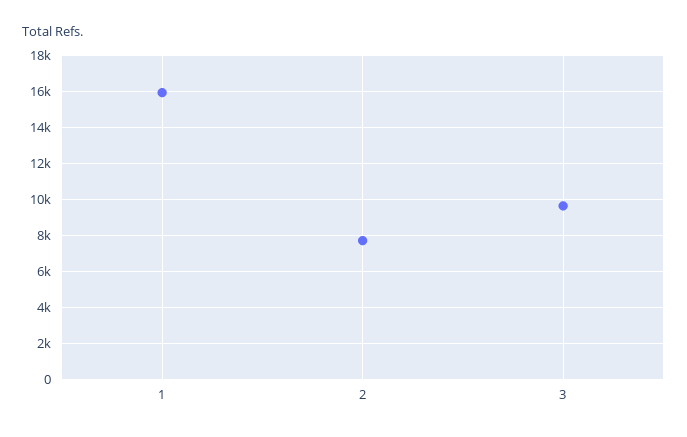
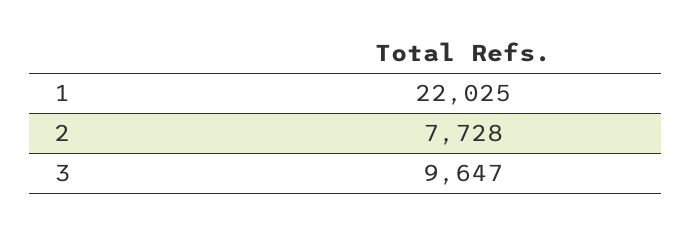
  {
-   "1": 16000,
+   "1": 22025,
    "2": 7728,
    "3": 9647
  }

